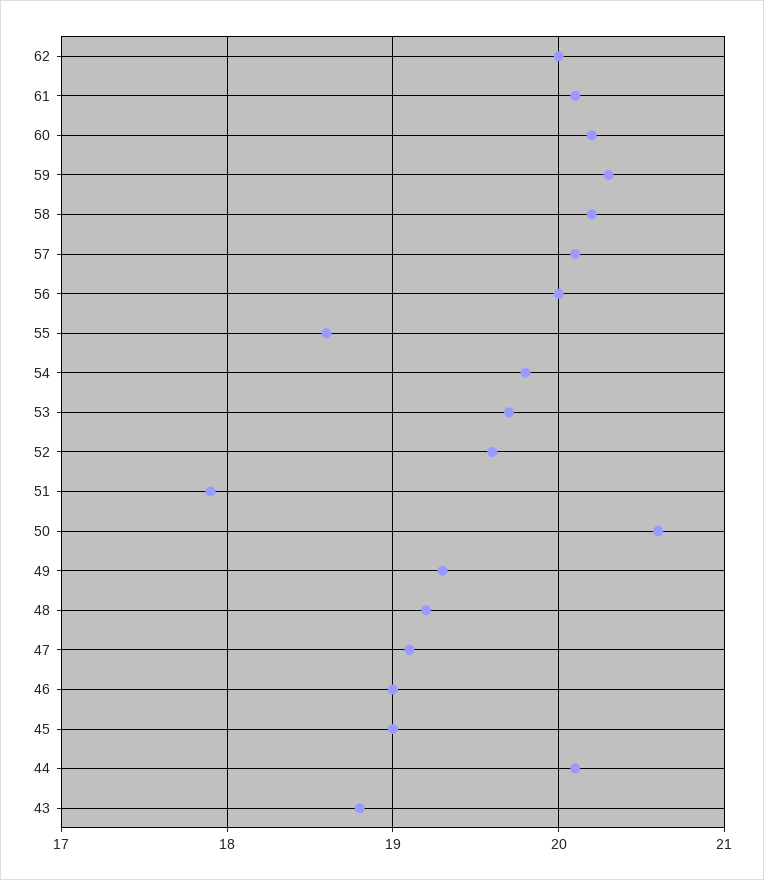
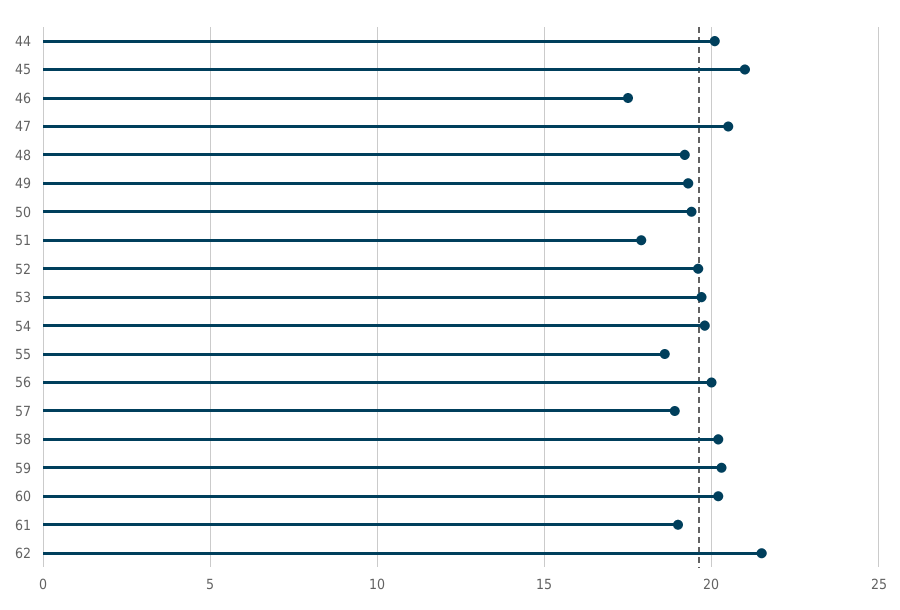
  {
-   "62": 20,
+   "62": 21.5,
-   "61": 20.1,
+   "61": 19,
    "60": 20.2,
    "59": 20.3,
    "58": 20.2,
-   "57": 20.1,
+   "57": 19,
    "56": 20,
    "55": 18.6,
    "54": 19.8,
    "53": 19.7,
    "52": 19.6,
    "51": 17.9,
-   "50": 20.6,
+   "50": 19.5,
    "49": 19.3,
    "48": 19.2,
-   "47": 19.1,
+   "47": 20.5,
-   "46": 19,
+   "46": 17.5,
-   "45": 19,
+   "45": 21,
-   "44": 20.1,
+   "44": 20.1
-   "43": 18.8
  }

